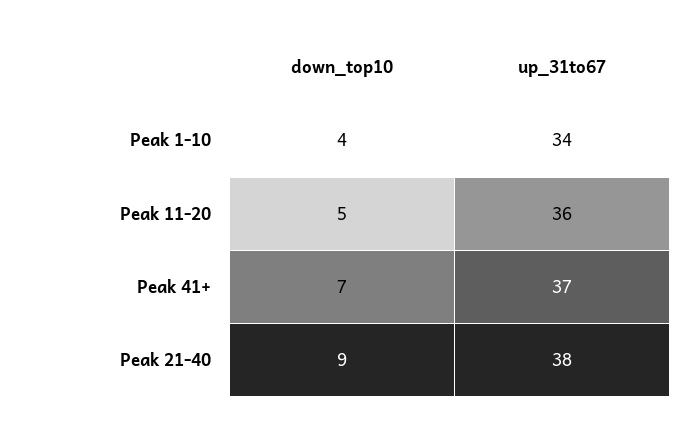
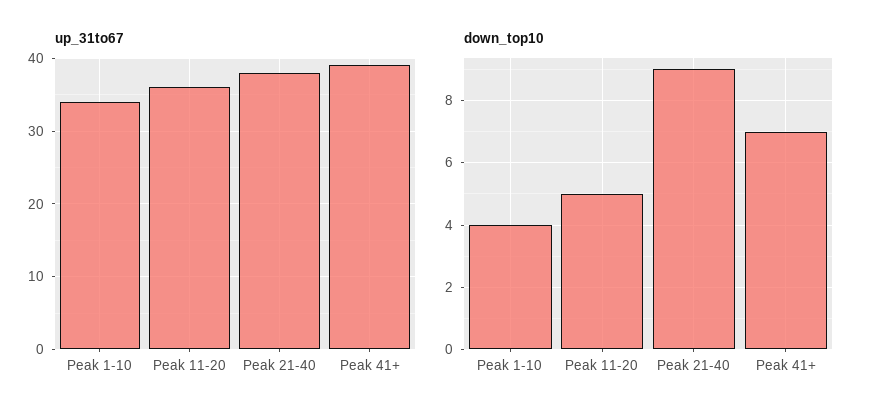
  {
    "down_top10": {
      "Peak 1-10": 4,
      "Peak 11-20": 5,
      "Peak 41+": 7,
      "Peak 21-40": 9
    },
    "up_31to67": {
      "Peak 1-10": 34,
      "Peak 11-20": 36,
-     "Peak 41+": 37,
+     "Peak 41+": 39,
      "Peak 21-40": 38
    }
  }

